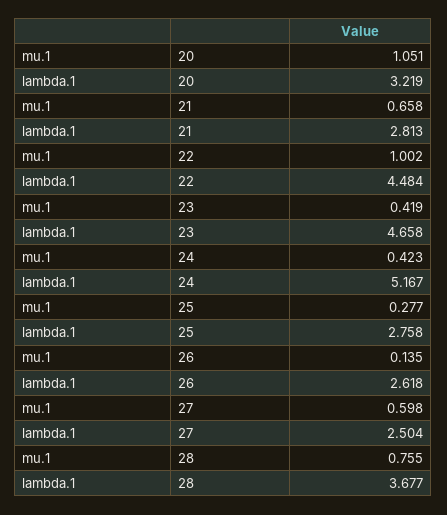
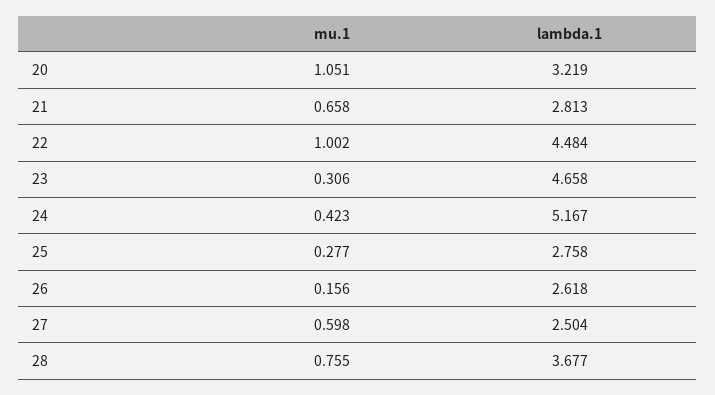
  {
    "mu.1": {
      "20": 1.051,
      "21": 0.658,
      "22": 1.002,
-     "23": 0.419,
+     "23": 0.306,
      "24": 0.423,
      "25": 0.277,
-     "26": 0.135,
+     "26": 0.156,
      "27": 0.598,
      "28": 0.755
    },
    "lambda.1": {
      "20": 3.219,
      "21": 2.813,
      "22": 4.484,
      "23": 4.658,
      "24": 5.167,
      "25": 2.758,
      "26": 2.618,
      "27": 2.504,
      "28": 3.677
    }
  }

